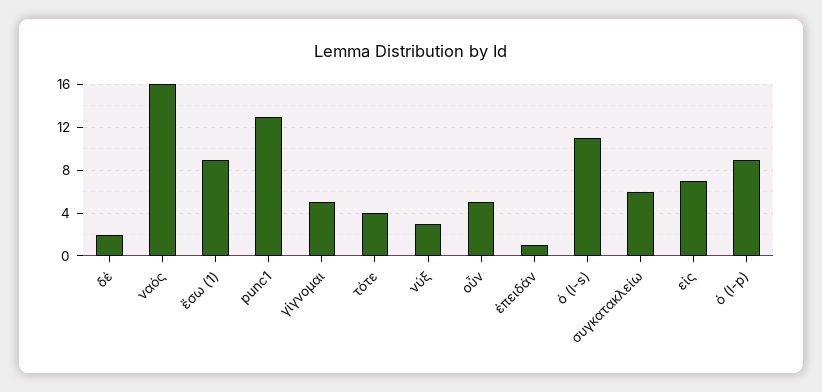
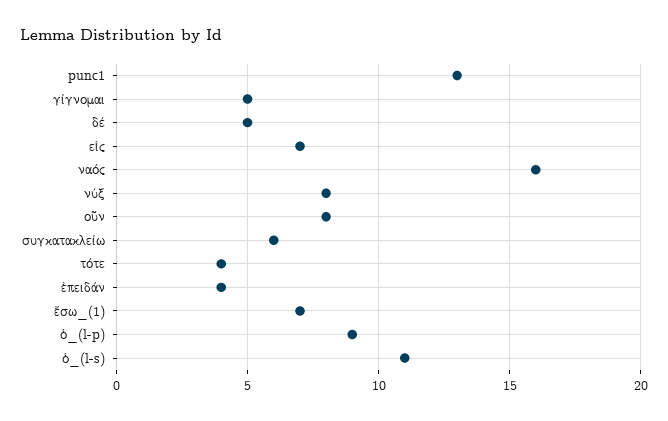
  {
-   "δέ": 2,
+   "δέ": 5,
    "ναός": 16,
-   "ἔσω (1)": 9,
+   "ἔσω (1)": 7,
    "punc1": 13,
    "γίγνομαι": 5,
    "τότε": 4,
-   "νύξ": 3,
+   "νύξ": 8,
-   "οὖν": 5,
+   "οὖν": 8,
-   "ἐπειδάν": 1,
+   "ἐπειδάν": 4,
    "ὁ (l-s)": 11,
    "συγκατακλείω": 6,
    "εἰς": 7,
    "ὁ (l-p)": 9
  }

